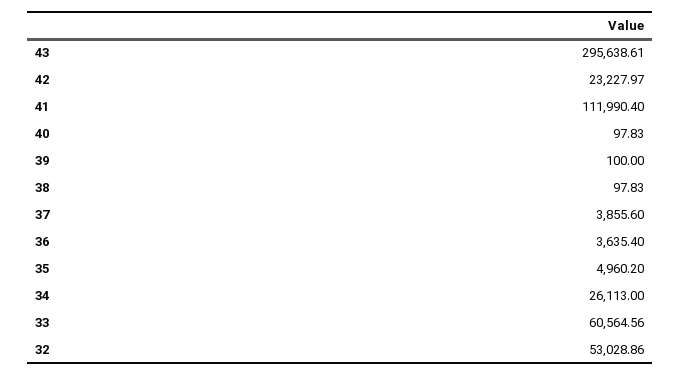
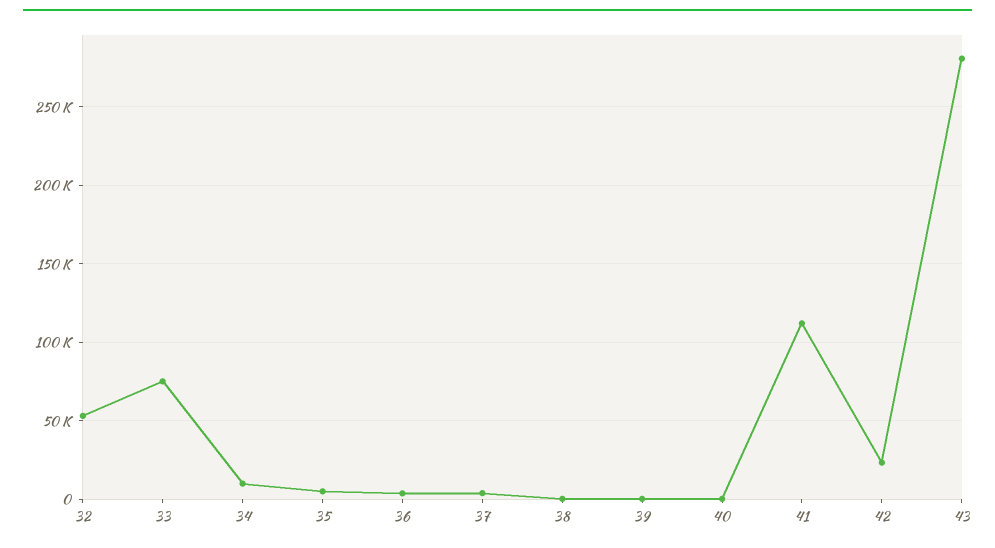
  {
-   "43": 295638.61,
+   "43": 280000,
    "42": 23227.97,
    "41": 111990.4,
    "40": 97.83,
    "39": 100,
    "38": 97.83,
    "37": 3855.6,
    "36": 3635.4,
    "35": 4960.2,
-   "34": 26113,
+   "34": 10000,
-   "33": 60564.56,
+   "33": 75000,
    "32": 53028.86
  }

